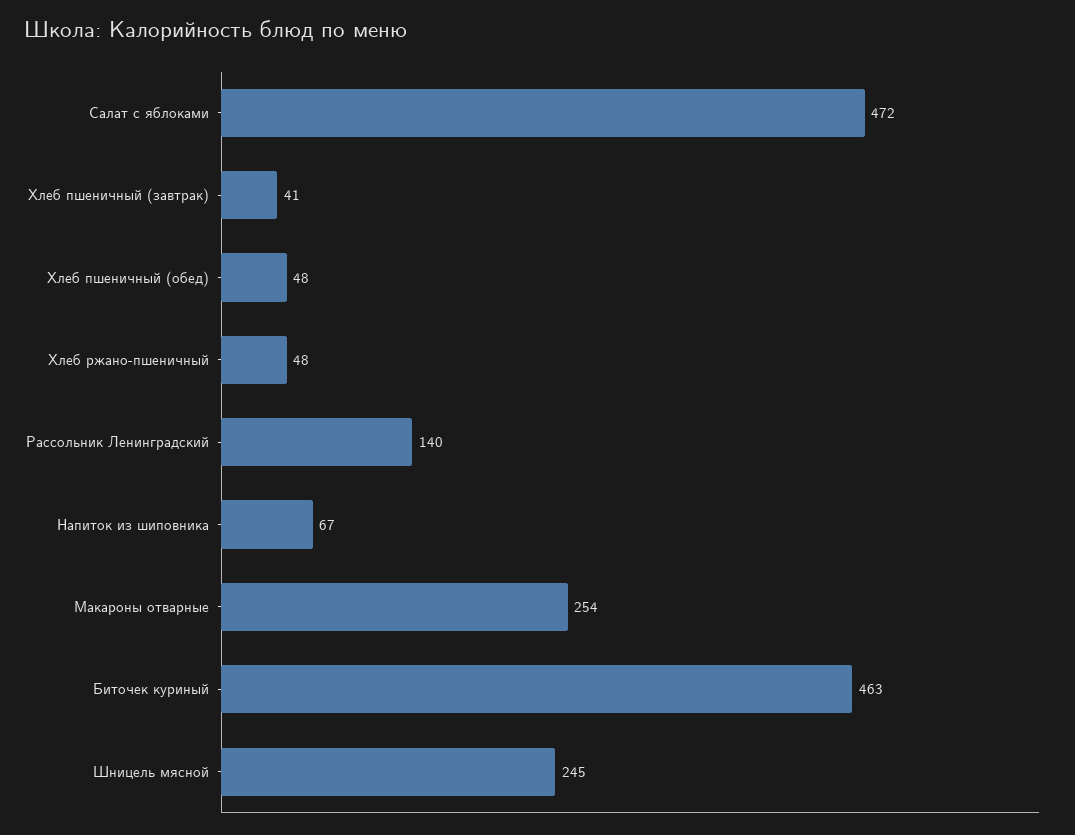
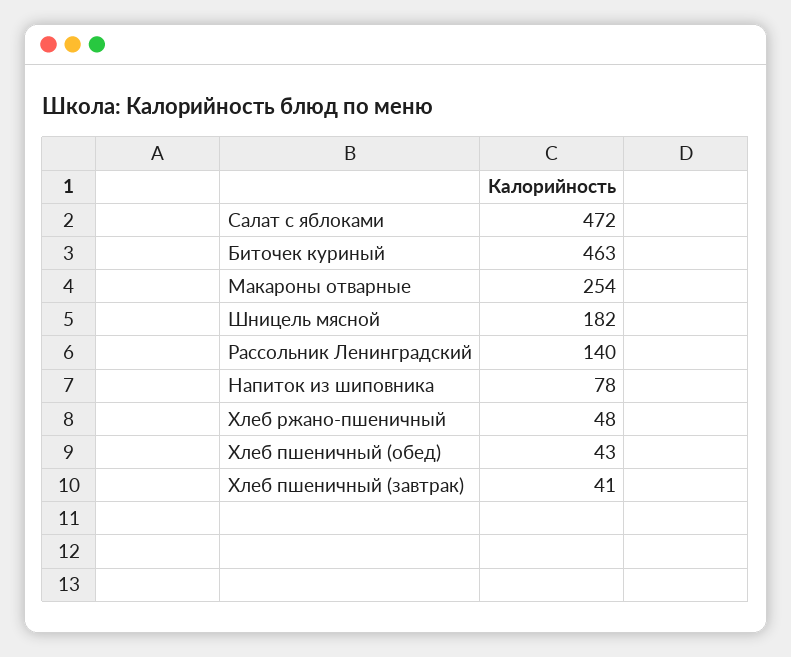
  {
    "Салат с яблоками": 472,
    "Хлеб пшеничный (завтрак)": 41,
-   "Хлеб пшеничный (обед)": 48,
+   "Хлеб пшеничный (обед)": 43,
    "Хлеб ржано-пшеничный": 48,
    "Рассольник Ленинградский": 140,
-   "Напиток из шиповника": 67,
+   "Напиток из шиповника": 78,
    "Макароны отварные": 254,
    "Биточек куриный": 463,
-   "Шницель мясной": 245
+   "Шницель мясной": 182
  }

